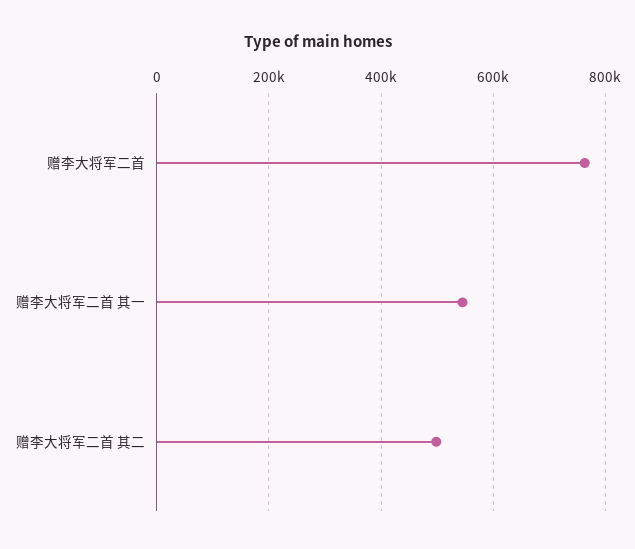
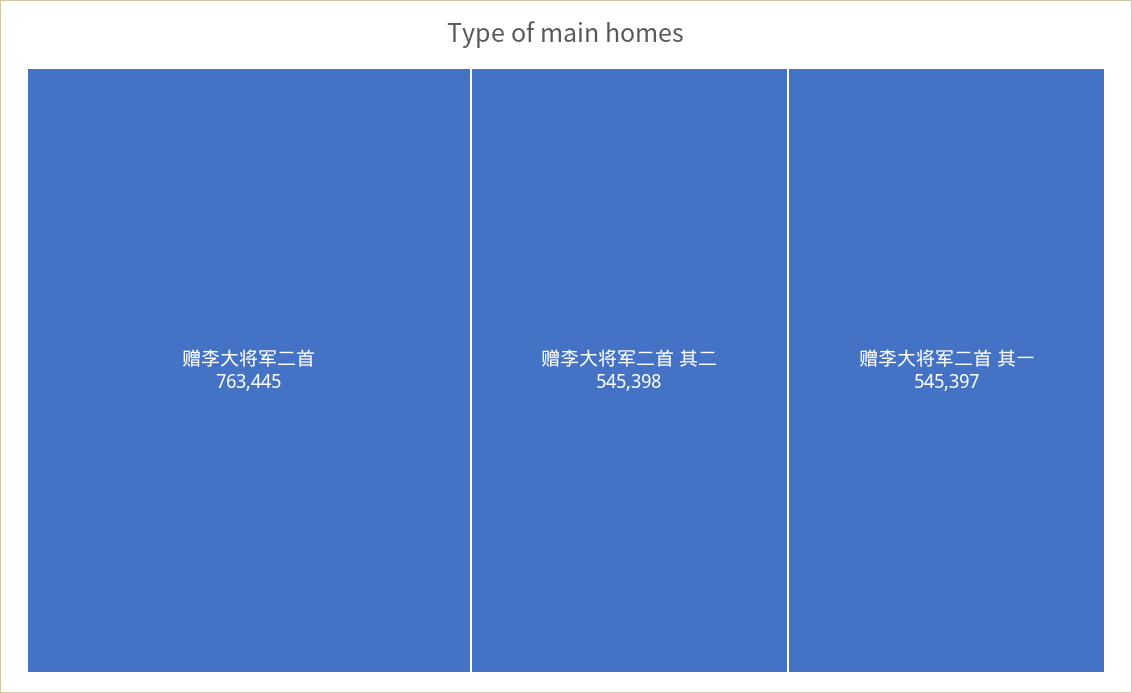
  {
    "赠李大将军二首": 763445,
    "赠李大将军二首 其一": 545397,
-   "赠李大将军二首 其二": 500000
+   "赠李大将军二首 其二": 545398
  }

